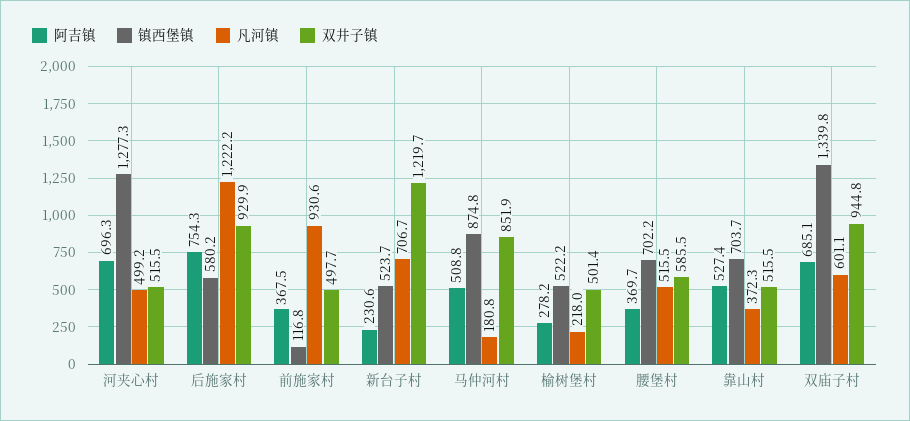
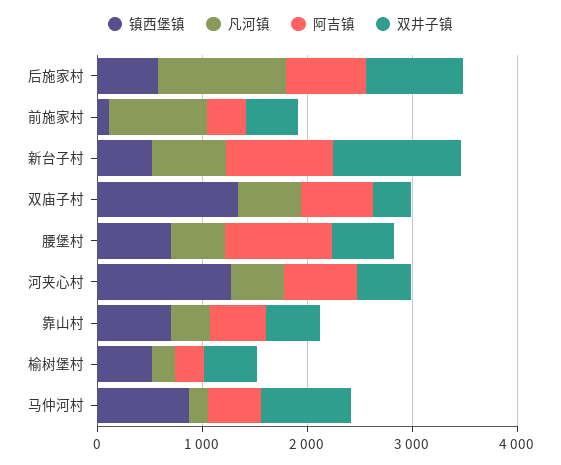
  {
    "阿吉镇": {
      "河夹心村": 696.3,
      "后施家村": 754.3,
      "前施家村": 367.5,
-     "新台子村": 230.6,
+     "新台子村": 1000,
      "马仲河村": 508.8,
      "榆树堡村": 278.2,
-     "腰堡村": 369.7,
+     "腰堡村": 1000,
      "靠山村": 527.4,
      "双庙子村": 685.1
    },
    "镇西堡镇": {
      "河夹心村": 1277.3,
      "后施家村": 580.2,
      "前施家村": 116.8,
      "新台子村": 523.7,
      "马仲河村": 874.8,
      "榆树堡村": 522.2,
      "腰堡村": 702.2,
      "靠山村": 703.7,
      "双庙子村": 1339.8
    },
    "凡河镇": {
      "河夹心村": 499.2,
      "后施家村": 1222.2,
      "前施家村": 930.6,
      "新台子村": 706.7,
      "马仲河村": 180.8,
      "榆树堡村": 218,
      "腰堡村": 515.5,
      "靠山村": 372.3,
      "双庙子村": 601.1
    },
    "双井子镇": {
      "河夹心村": 515.5,
      "后施家村": 929.9,
      "前施家村": 497.7,
      "新台子村": 1219.7,
      "马仲河村": 851.9,
      "榆树堡村": 501.4,
      "腰堡村": 585.5,
      "靠山村": 515.5,
-     "双庙子村": 944.8
+     "双庙子村": 400
    }
  }

